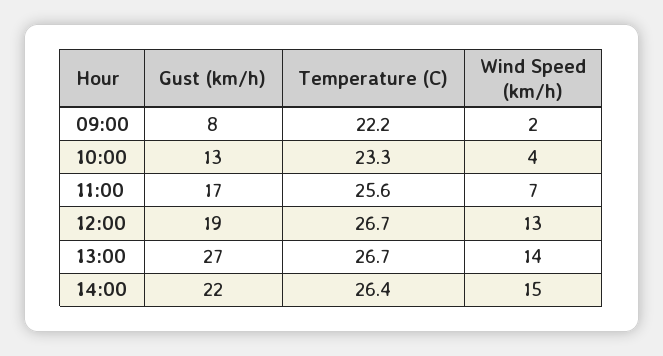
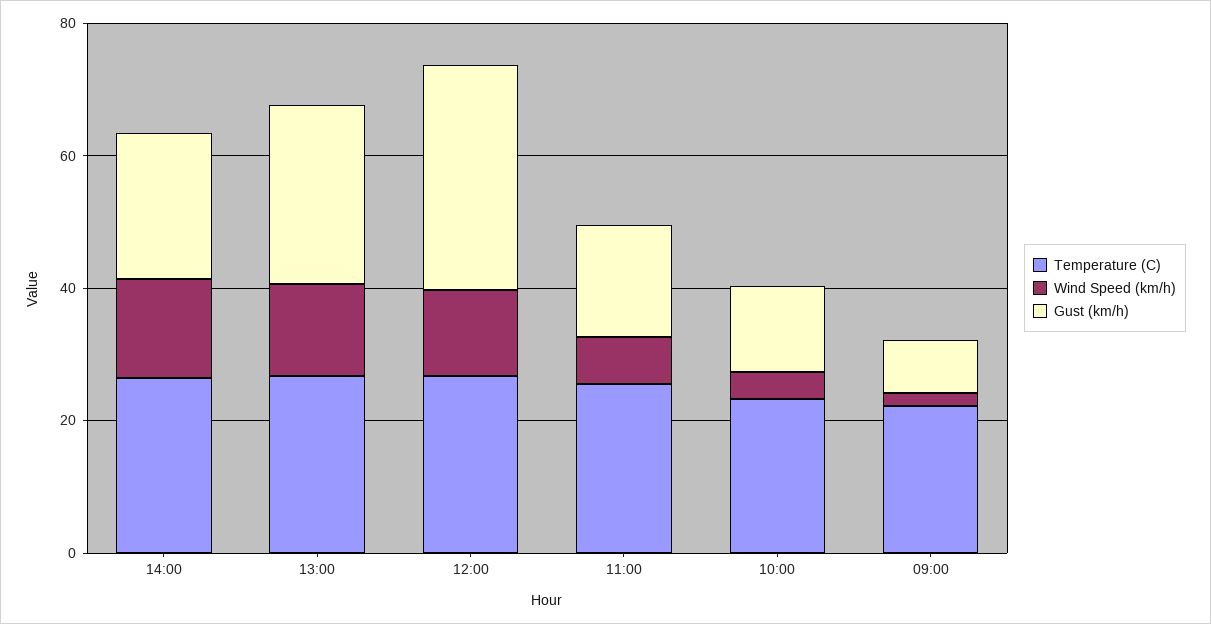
  {
    "Gust (km/h)": {
      "09:00": 8,
      "10:00": 13,
      "11:00": 17,
-     "12:00": 19,
+     "12:00": 35,
      "13:00": 27,
      "14:00": 22
    },
    "Temperature (C)": {
      "09:00": 22.2,
      "10:00": 23.3,
      "11:00": 25.6,
      "12:00": 26.7,
      "13:00": 26.7,
      "14:00": 26.4
    },
    "Wind Speed (km/h)": {
      "09:00": 2,
      "10:00": 4,
      "11:00": 7,
      "12:00": 13,
      "13:00": 14,
      "14:00": 15
    }
  }

